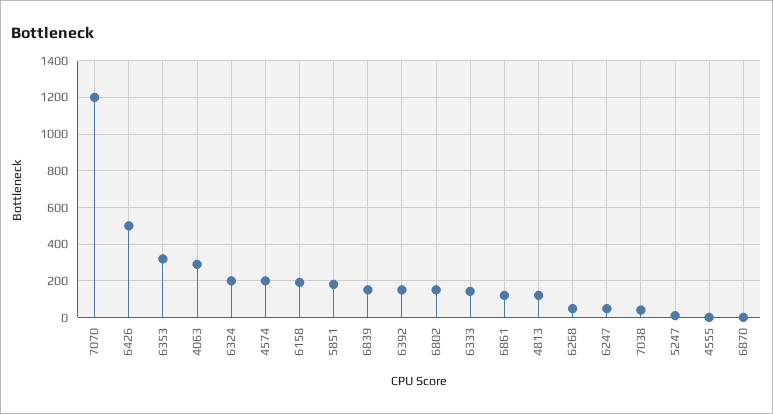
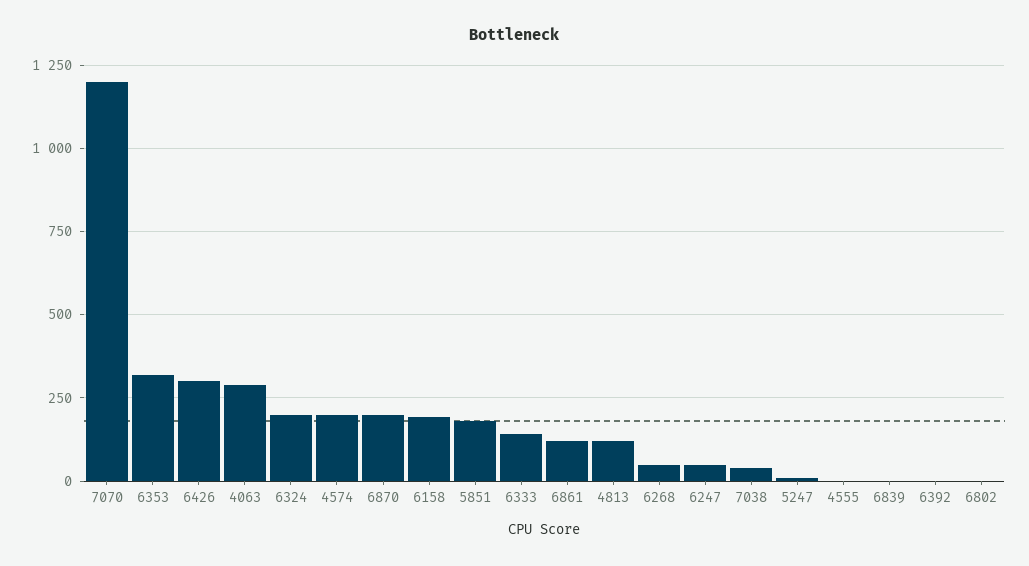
  {
    "7070": 1200,
-   "6426": 500,
+   "6426": 300,
    "6353": 325,
    "4063": 300,
    "6324": 200,
    "4574": 200,
    "6158": 200,
    "5851": 175,
-   "6839": 150,
+   "6839": 0,
-   "6392": 150,
+   "6392": 0,
-   "6802": 150,
+   "6802": 0,
    "6333": 150,
    "6861": 125,
    "4813": 125,
    "6268": 50,
    "6247": 50,
    "7038": 50,
    "5247": 0,
    "4555": 0,
-   "6870": 0
+   "6870": 200
  }

